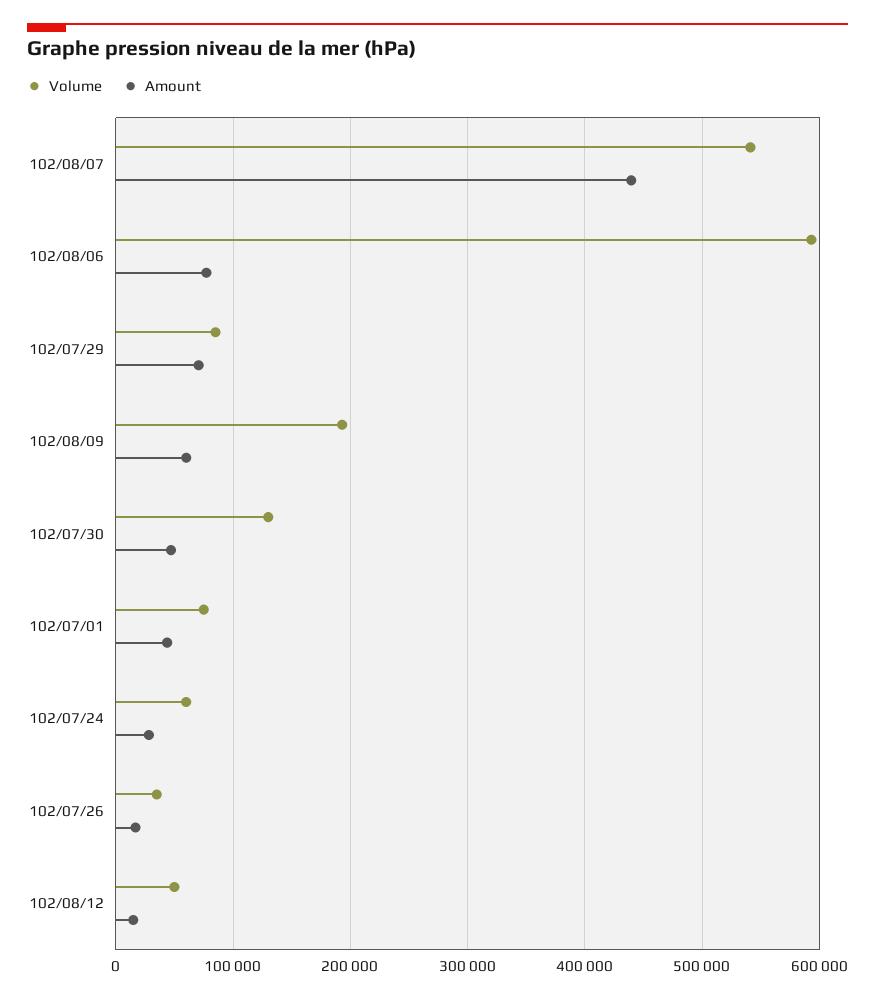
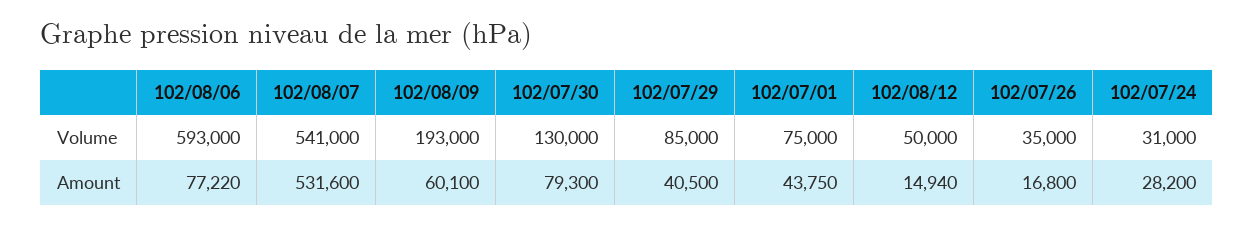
  {
    "Volume": {
      "102/08/07": 541000,
      "102/08/06": 593000,
      "102/07/29": 85000,
      "102/08/09": 193000,
      "102/07/30": 130000,
      "102/07/01": 75000,
-     "102/07/24": 60000,
+     "102/07/24": 31000,
      "102/07/26": 35000,
      "102/08/12": 50000
    },
    "Amount": {
-     "102/08/07": 440000,
+     "102/08/07": 531600,
      "102/08/06": 77220,
-     "102/07/29": 70000,
+     "102/07/29": 40500,
      "102/08/09": 60100,
-     "102/07/30": 50000,
+     "102/07/30": 79300,
      "102/07/01": 43750,
      "102/07/24": 28200,
      "102/07/26": 16800,
      "102/08/12": 14940
    }
  }

